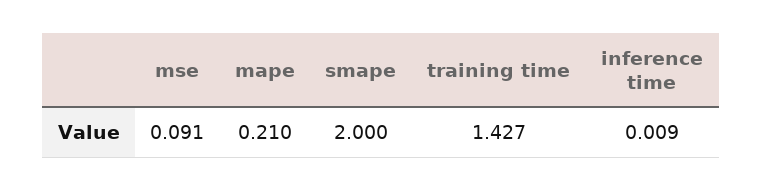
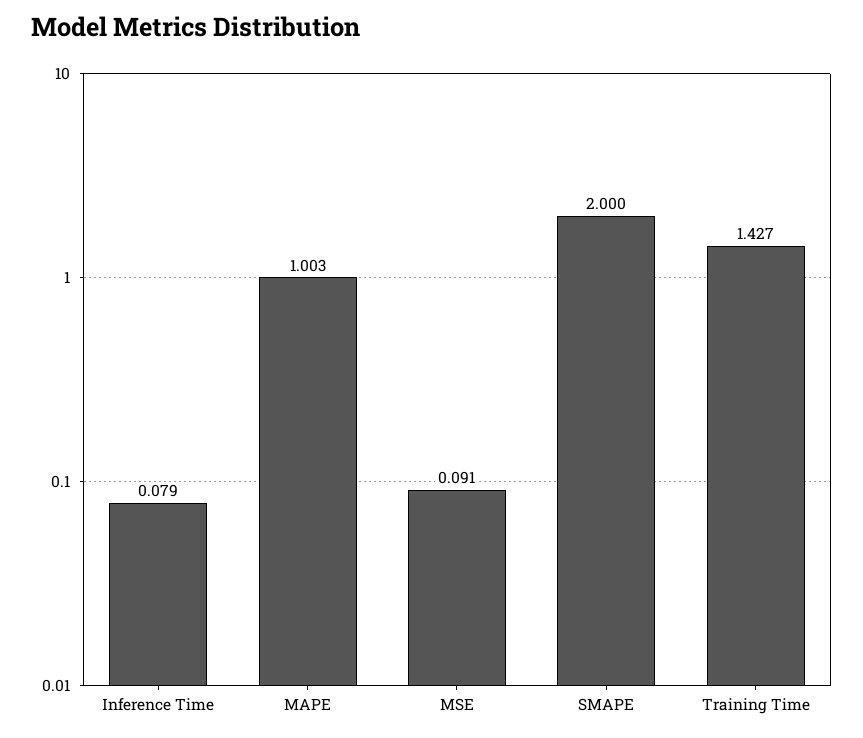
  {
    "mse": 0.091,
-   "mape": 0.21,
+   "mape": 1.003,
    "smape": 2,
    "training time": 1.427,
-   "inference time": 0.009
+   "inference time": 0.079
  }

